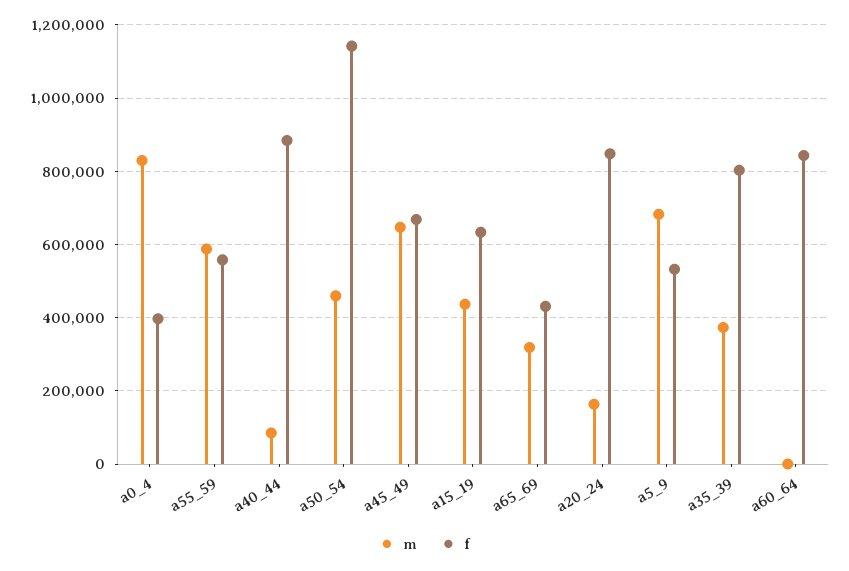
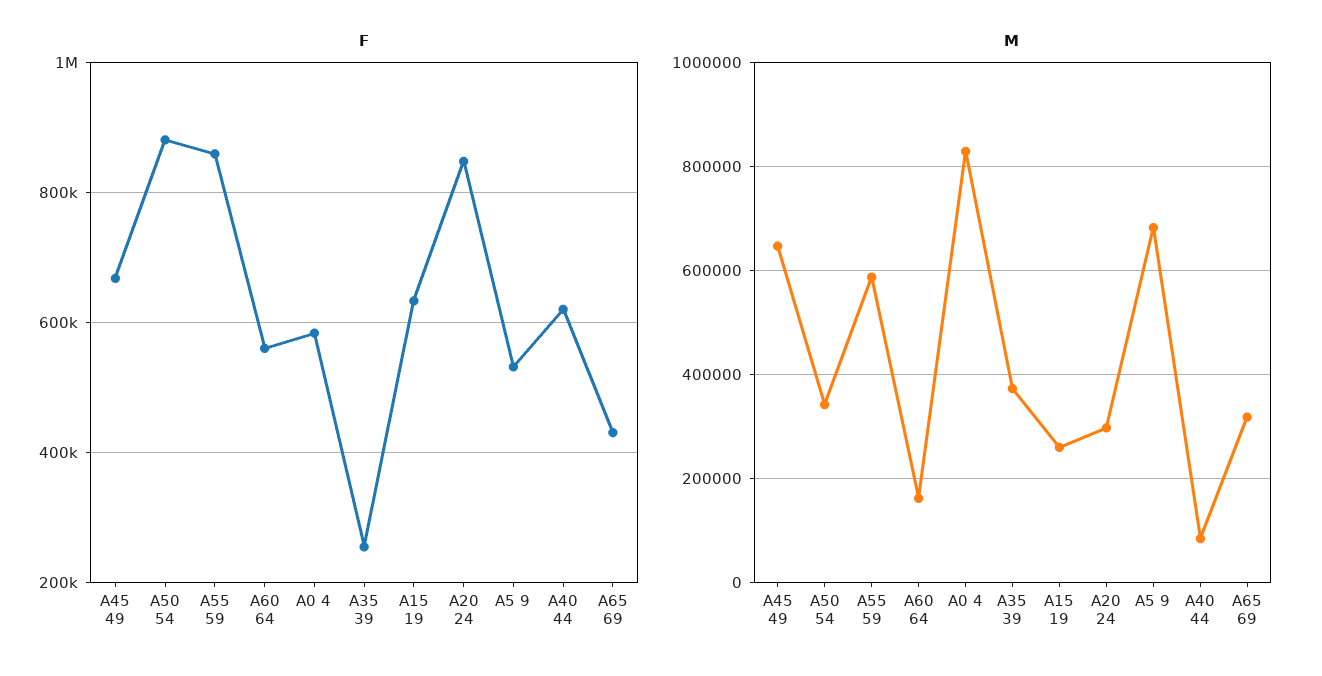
  {
    "m": {
      "a0_4": 820000,
      "a55_59": 580000,
      "a40_44": 80000,
-     "a50_54": 460000,
+     "a50_54": 340000,
      "a45_49": 640000,
-     "a15_19": 440000,
+     "a15_19": 260000,
      "a65_69": 320000,
-     "a20_24": 160000,
+     "a20_24": 300000,
      "a5_9": 680000,
      "a35_39": 380000,
-     "a60_64": 0
+     "a60_64": 160000
    },
    "f": {
-     "a0_4": 400000,
+     "a0_4": 580000,
-     "a55_59": 560000,
+     "a55_59": 860000,
-     "a40_44": 880000,
+     "a40_44": 620000,
-     "a50_54": 1140000,
+     "a50_54": 880000,
      "a45_49": 660000,
      "a15_19": 640000,
      "a65_69": 440000,
      "a20_24": 840000,
      "a5_9": 540000,
-     "a35_39": 800000,
+     "a35_39": 260000,
-     "a60_64": 840000
+     "a60_64": 560000
    }
  }

